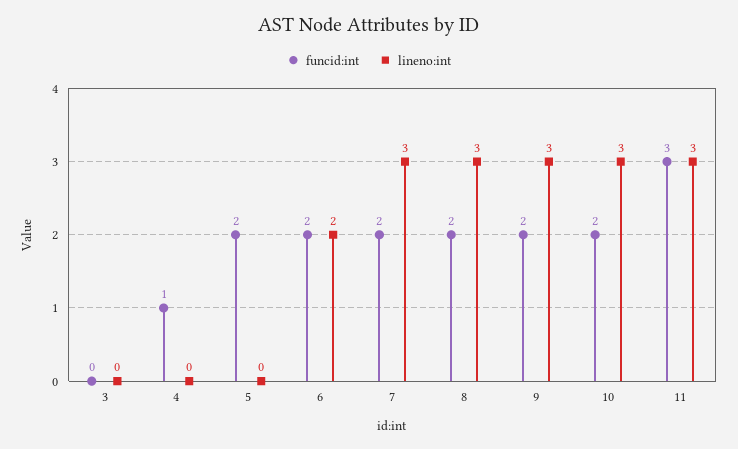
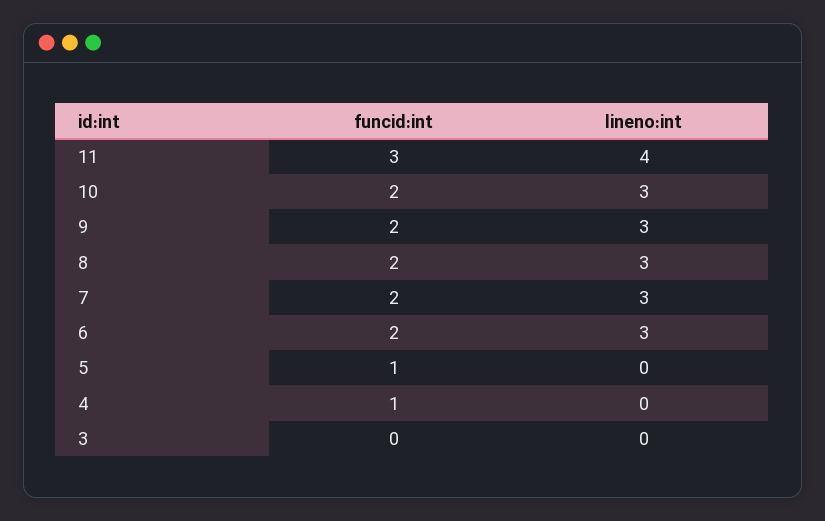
  {
    "funcid:int": {
      "3": 0,
      "4": 1,
-     "5": 2,
+     "5": 1,
      "6": 2,
      "7": 2,
      "8": 2,
      "9": 2,
      "10": 2,
      "11": 3
    },
    "lineno:int": {
      "3": 0,
      "4": 0,
      "5": 0,
-     "6": 2,
+     "6": 3,
      "7": 3,
      "8": 3,
      "9": 3,
      "10": 3,
-     "11": 3
+     "11": 4
    }
  }

